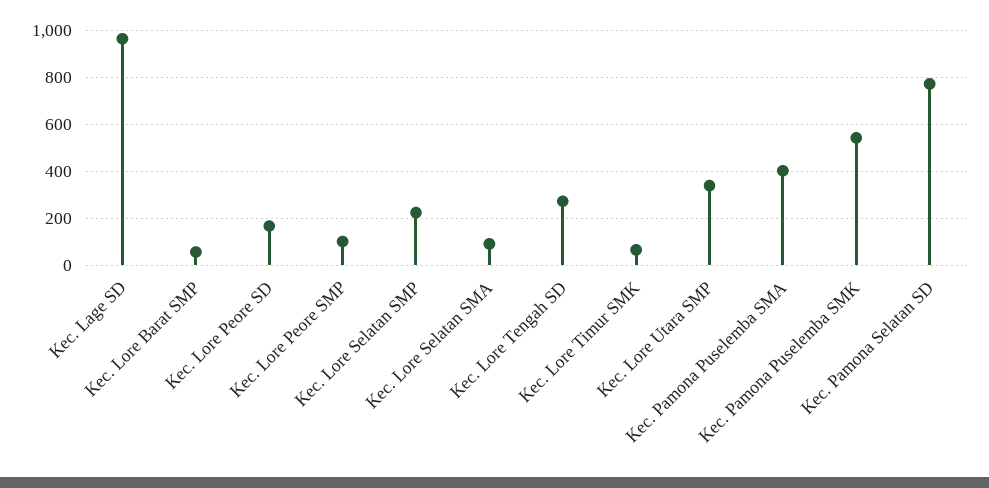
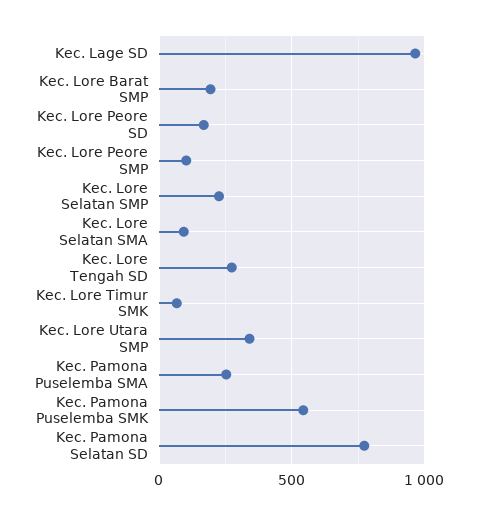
  {
    "Kec. Lage SD": 950,
-   "Kec. Lore Barat SMP": 50,
+   "Kec. Lore Barat SMP": 200,
    "Kec. Lore Peore SD": 150,
    "Kec. Lore Peore SMP": 100,
    "Kec. Lore Selatan SMP": 250,
    "Kec. Lore Selatan SMA": 100,
    "Kec. Lore Tengah SD": 250,
    "Kec. Lore Timur SMK": 50,
    "Kec. Lore Utara SMP": 350,
-   "Kec. Pamona Puselemba SMA": 400,
+   "Kec. Pamona Puselemba SMA": 250,
    "Kec. Pamona Puselemba SMK": 550,
    "Kec. Pamona Selatan SD": 750
  }

